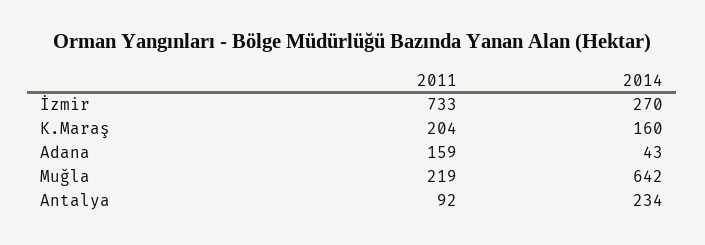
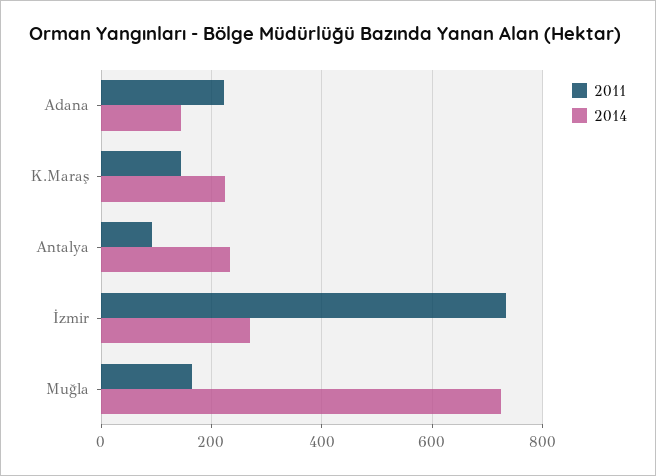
  {
    "2011": {
      "İzmir": 733,
-     "K.Maraş": 204,
+     "K.Maraş": 140,
-     "Adana": 159,
+     "Adana": 220,
-     "Muğla": 219,
+     "Muğla": 160,
      "Antalya": 92
    },
    "2014": {
      "İzmir": 270,
-     "K.Maraş": 160,
+     "K.Maraş": 220,
-     "Adana": 43,
+     "Adana": 140,
-     "Muğla": 642,
+     "Muğla": 720,
      "Antalya": 234
    }
  }

